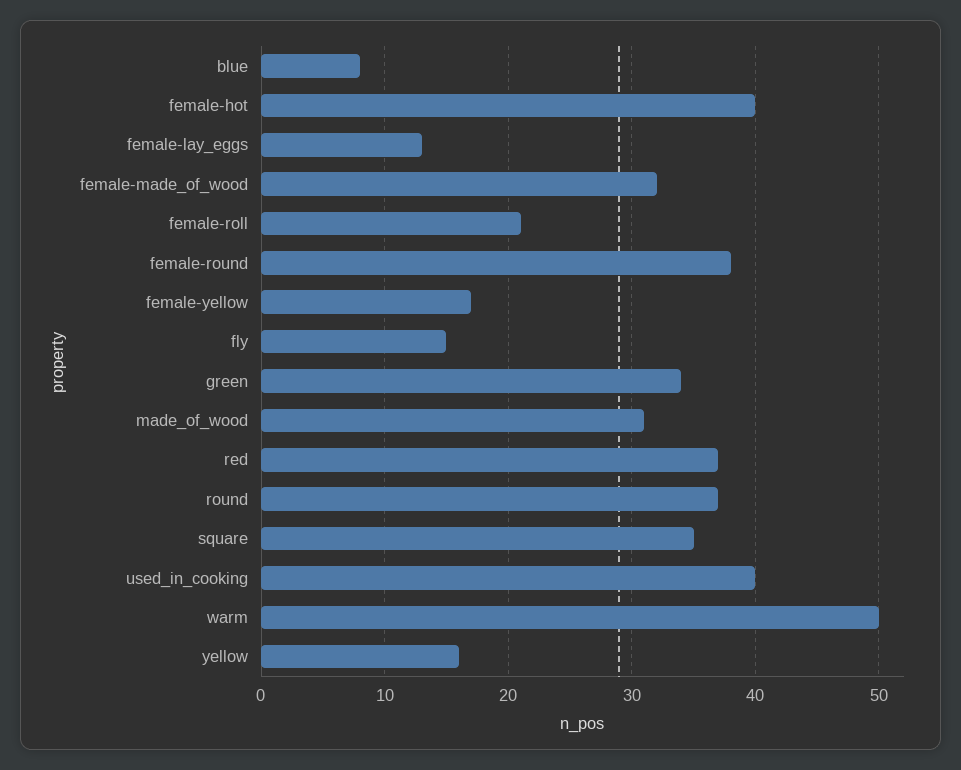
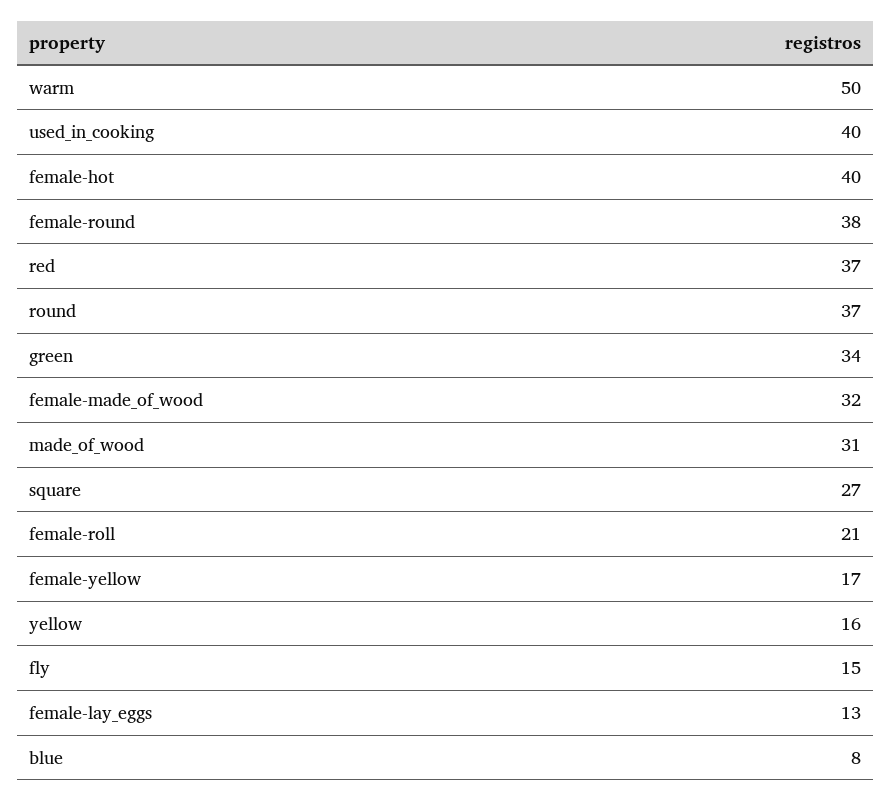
  {
    "blue": 8,
    "female-hot": 40,
    "female-lay_eggs": 13,
    "female-made_of_wood": 32,
    "female-roll": 21,
    "female-round": 38,
    "female-yellow": 17,
    "fly": 15,
    "green": 34,
    "made_of_wood": 31,
    "red": 37,
    "round": 37,
-   "square": 35,
+   "square": 27,
    "used_in_cooking": 40,
    "warm": 50,
    "yellow": 16
  }

